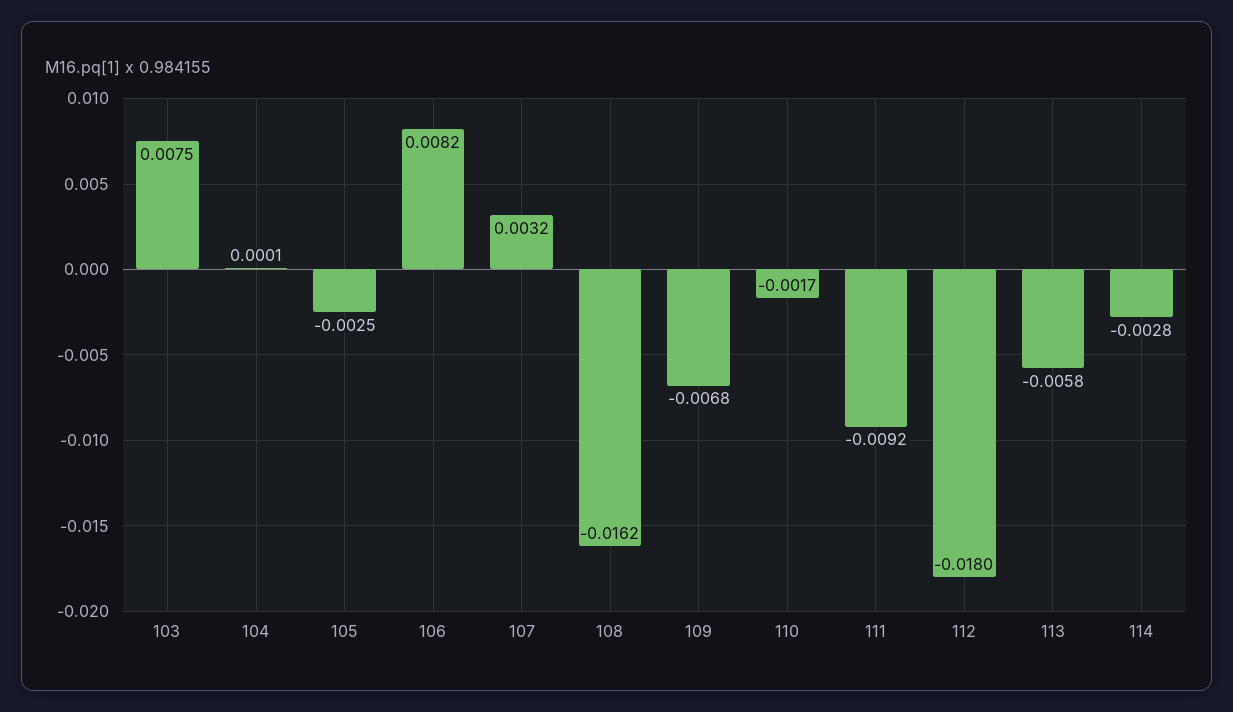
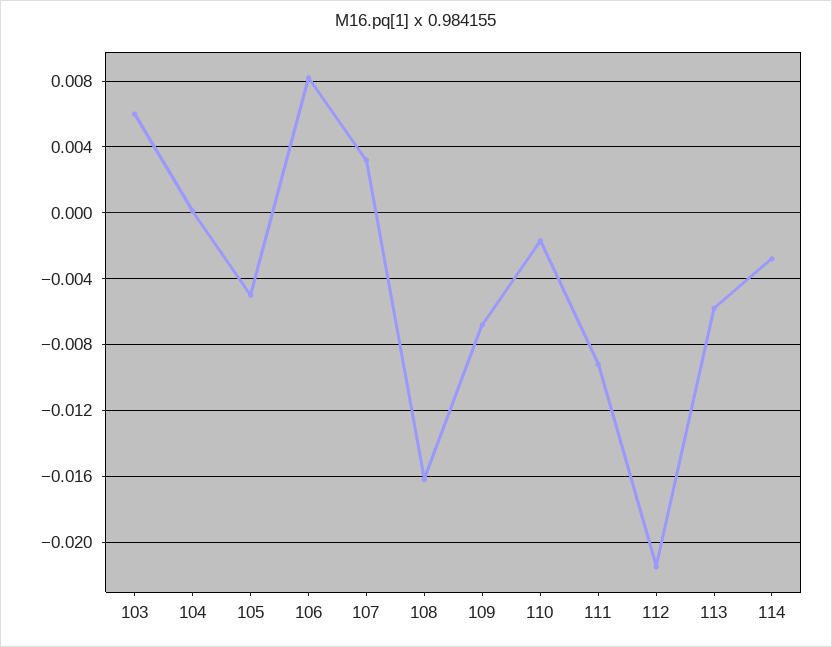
  {
-   "103": 0.0075,
+   "103": 0.006,
    "104": 0.0001,
-   "105": -0.0025,
+   "105": -0.005,
    "106": 0.0082,
    "107": 0.0032,
    "108": -0.0162,
    "109": -0.0068,
    "110": -0.0017,
    "111": -0.0092,
-   "112": -0.018,
+   "112": -0.0215,
    "113": -0.0058,
    "114": -0.0028
  }

